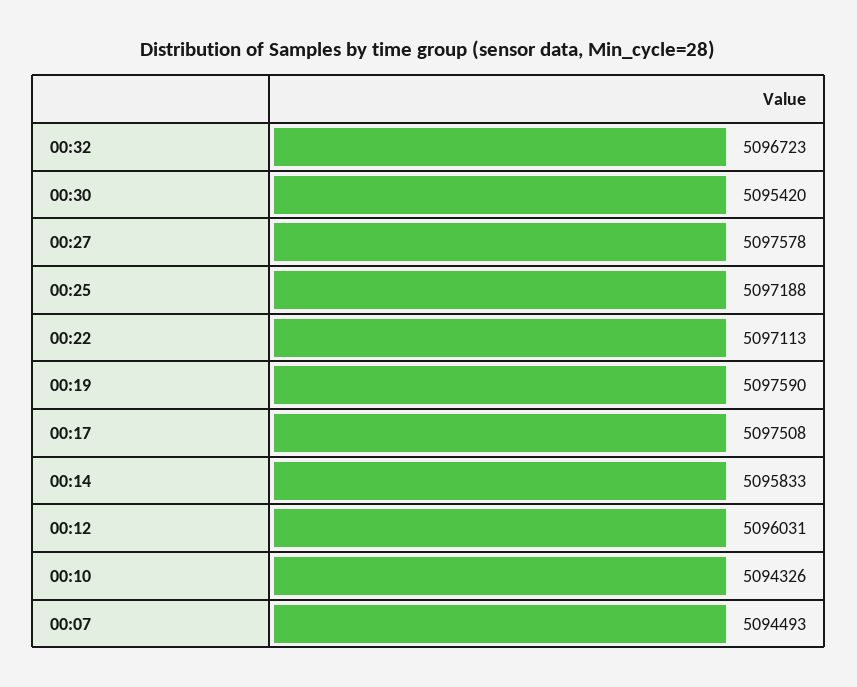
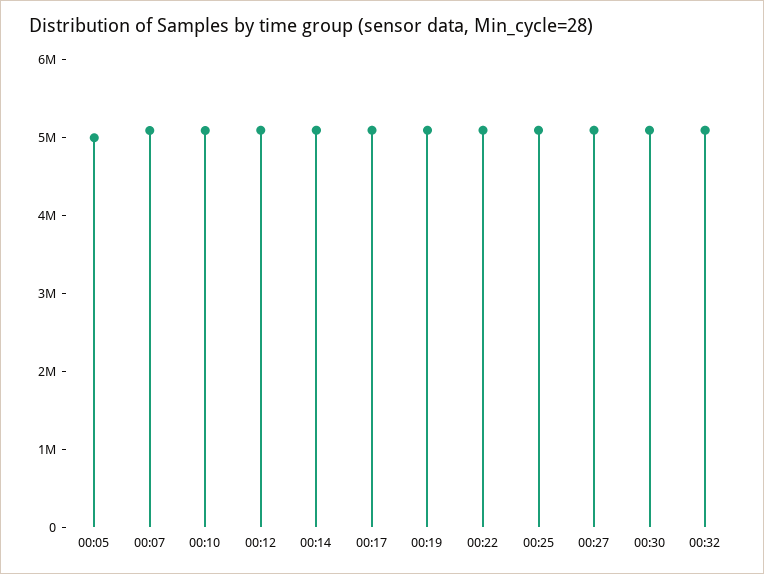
  {
    "00:32": 5096723,
    "00:30": 5095420,
    "00:27": 5097578,
    "00:25": 5097188,
    "00:22": 5097113,
    "00:19": 5097590,
    "00:17": 5097508,
    "00:14": 5095833,
    "00:12": 5096031,
    "00:10": 5094326,
-   "00:07": 5094493
+   "00:07": 5094493,
+   "00:05": 5000000
  }

